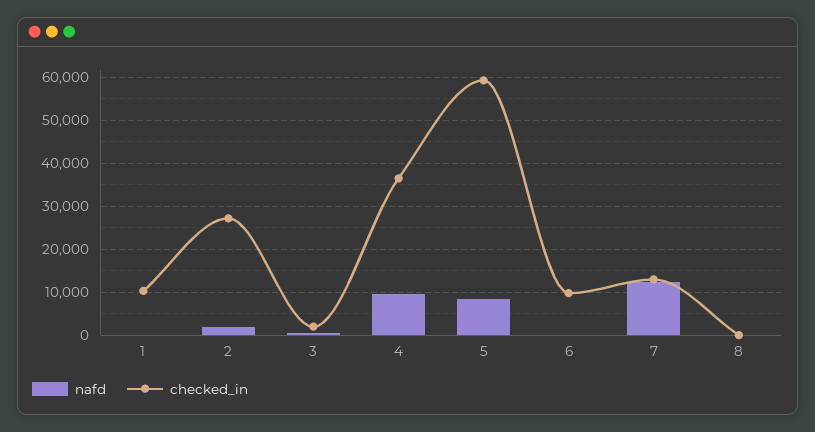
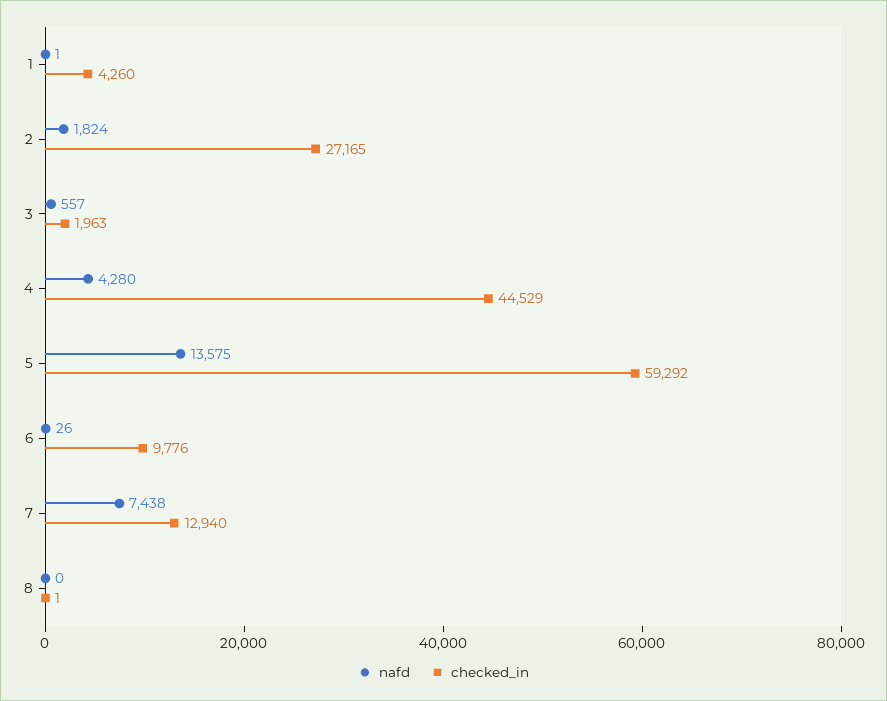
  {
    "nafd": {
      "1": 1,
      "2": 1824,
      "3": 557,
-     "4": 10000,
+     "4": 4280,
-     "5": 8000,
+     "5": 13575,
      "6": 26,
-     "7": 12000,
+     "7": 7438,
      "8": 0
    },
    "checked_in": {
-     "1": 10000,
+     "1": 4260,
      "2": 27165,
      "3": 1963,
-     "4": 36000,
+     "4": 44529,
      "5": 59292,
      "6": 9776,
      "7": 12940,
      "8": 1
    }
  }

